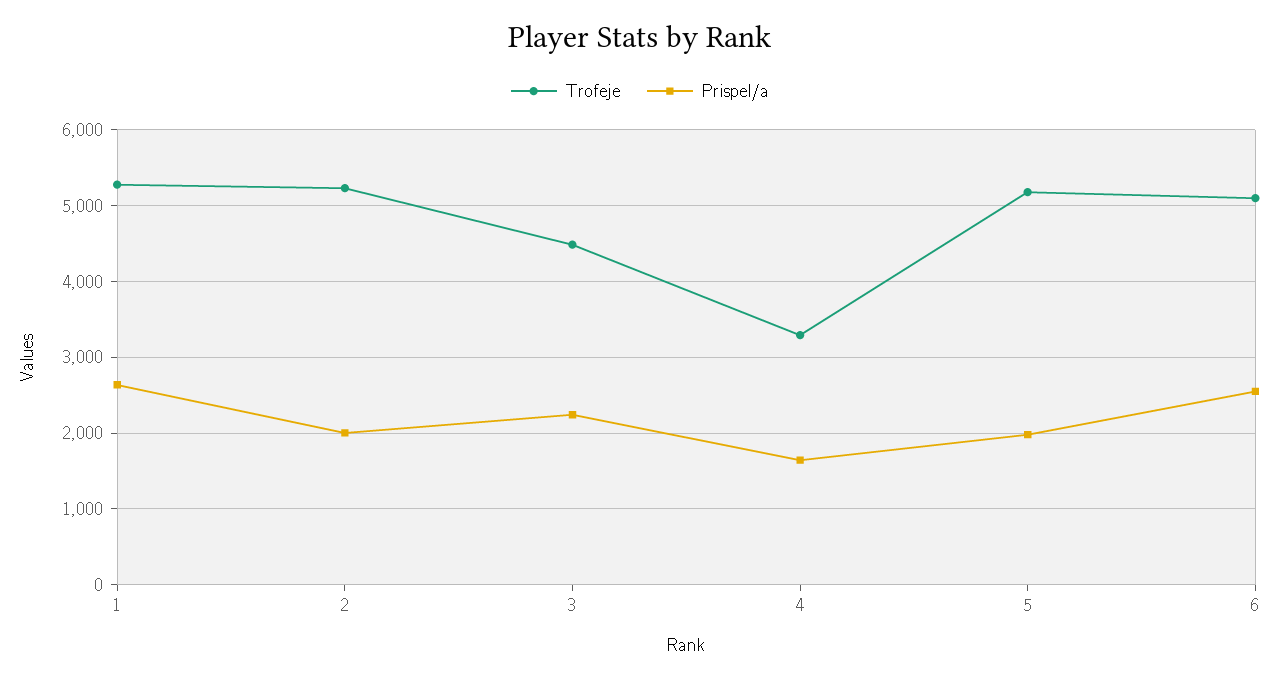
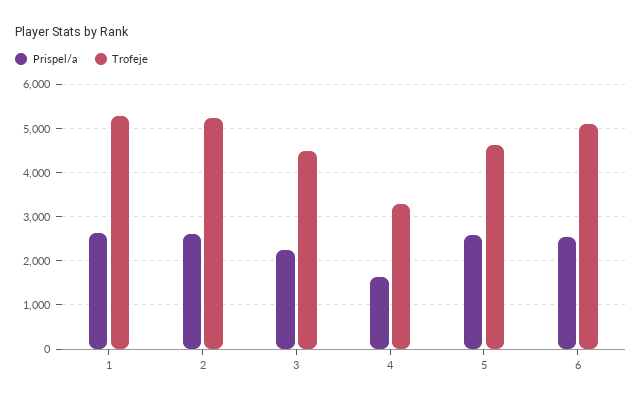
  {
    "Trofeje": {
      "1": 5300,
      "2": 5200,
      "3": 4500,
      "4": 3300,
-     "5": 5200,
+     "5": 4600,
      "6": 5100
    },
    "Prispel/a": {
      "1": 2600,
-     "2": 2000,
+     "2": 2600,
      "3": 2200,
      "4": 1600,
-     "5": 2000,
+     "5": 2600,
      "6": 2600
    }
  }

